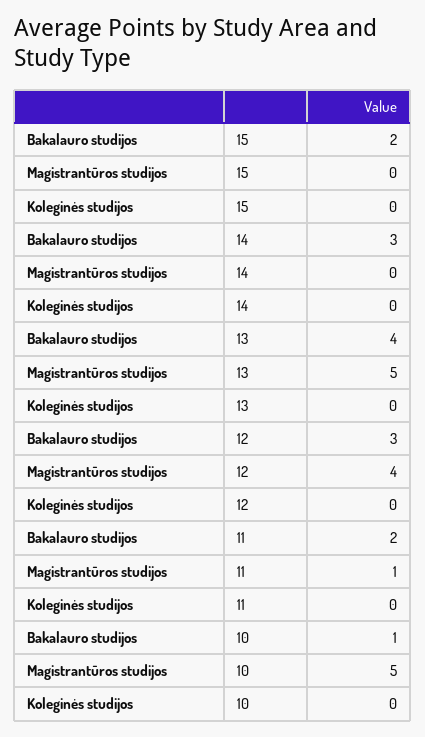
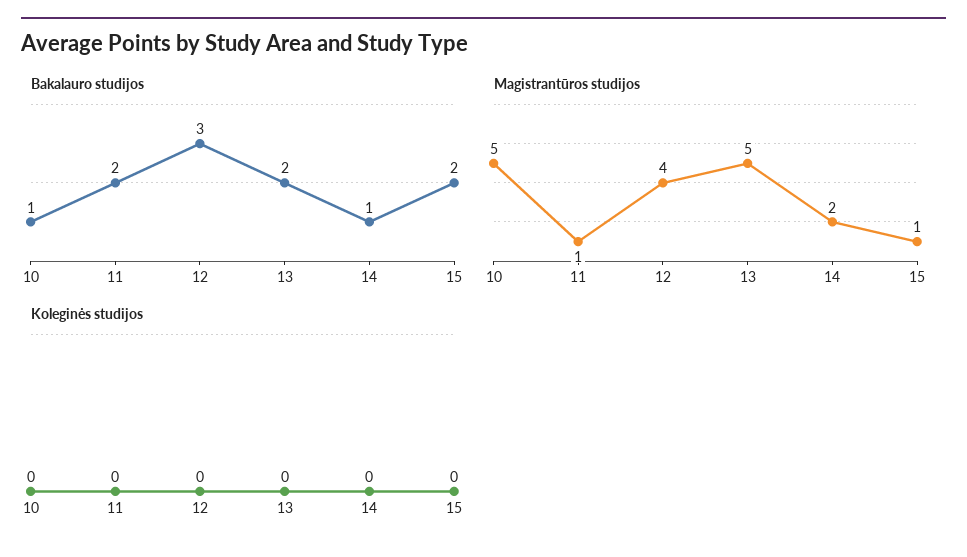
  {
    "Bakalauro studijos": {
      "15": 2,
-     "14": 3,
+     "14": 1,
-     "13": 4,
+     "13": 2,
      "12": 3,
      "11": 2,
      "10": 1
    },
    "Magistrantūros studijos": {
-     "15": 0,
+     "15": 1,
-     "14": 0,
+     "14": 2,
      "13": 5,
      "12": 4,
      "11": 1,
      "10": 5
    },
    "Koleginės studijos": {
      "15": 0,
      "14": 0,
      "13": 0,
      "12": 0,
      "11": 0,
      "10": 0
    }
  }

